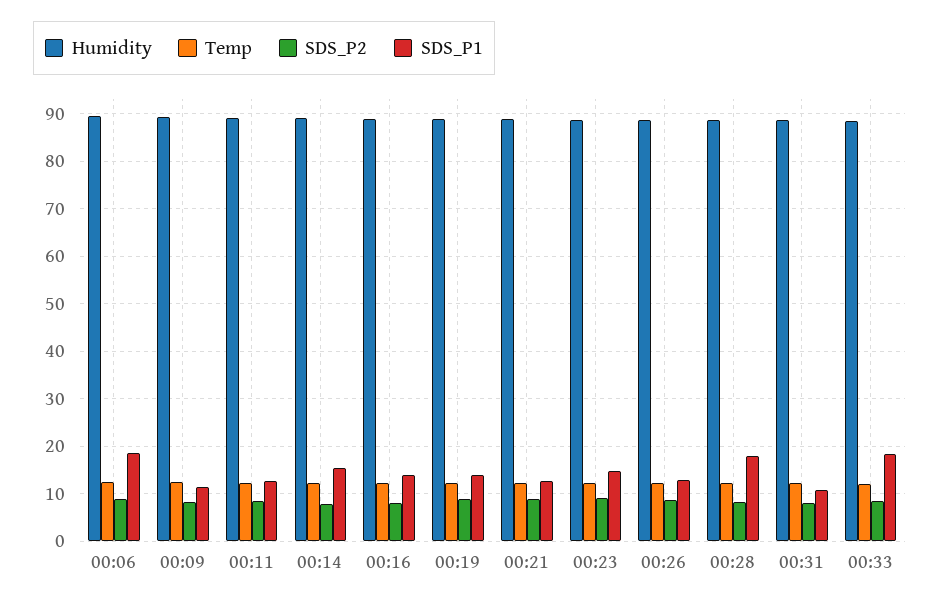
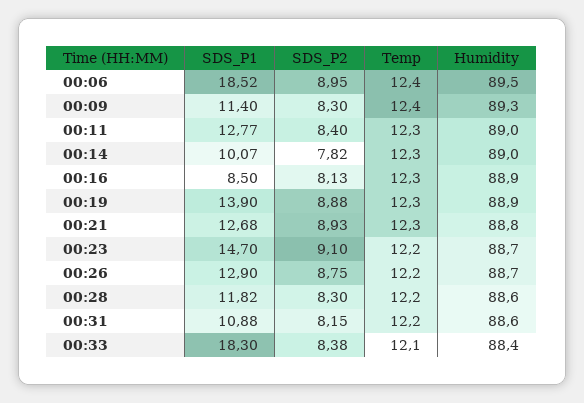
  {
    "Humidity": {
      "00:06": 89.5,
      "00:09": 89.3,
      "00:11": 89,
      "00:14": 89,
      "00:16": 88.9,
      "00:19": 88.9,
      "00:21": 88.8,
      "00:23": 88.7,
      "00:26": 88.7,
      "00:28": 88.6,
      "00:31": 88.6,
      "00:33": 88.4
    },
    "Temp": {
      "00:06": 12.4,
      "00:09": 12.4,
      "00:11": 12.3,
      "00:14": 12.3,
      "00:16": 12.3,
      "00:19": 12.3,
      "00:21": 12.3,
      "00:23": 12.2,
      "00:26": 12.2,
      "00:28": 12.2,
      "00:31": 12.2,
      "00:33": 12.1
    },
    "SDS_P2": {
      "00:06": 8.95,
      "00:09": 8.3,
      "00:11": 8.4,
      "00:14": 7.82,
      "00:16": 8.13,
      "00:19": 8.88,
      "00:21": 8.93,
      "00:23": 9.1,
      "00:26": 8.75,
      "00:28": 8.3,
      "00:31": 8.15,
      "00:33": 8.38
    },
    "SDS_P1": {
      "00:06": 18.52,
      "00:09": 11.4,
      "00:11": 12.77,
-     "00:14": 16,
+     "00:14": 10.07,
-     "00:16": 14,
+     "00:16": 8.5,
      "00:19": 13.9,
      "00:21": 12.68,
      "00:23": 14.7,
      "00:26": 12.9,
-     "00:28": 18,
+     "00:28": 11.82,
      "00:31": 10.88,
      "00:33": 18.3
    }
  }

